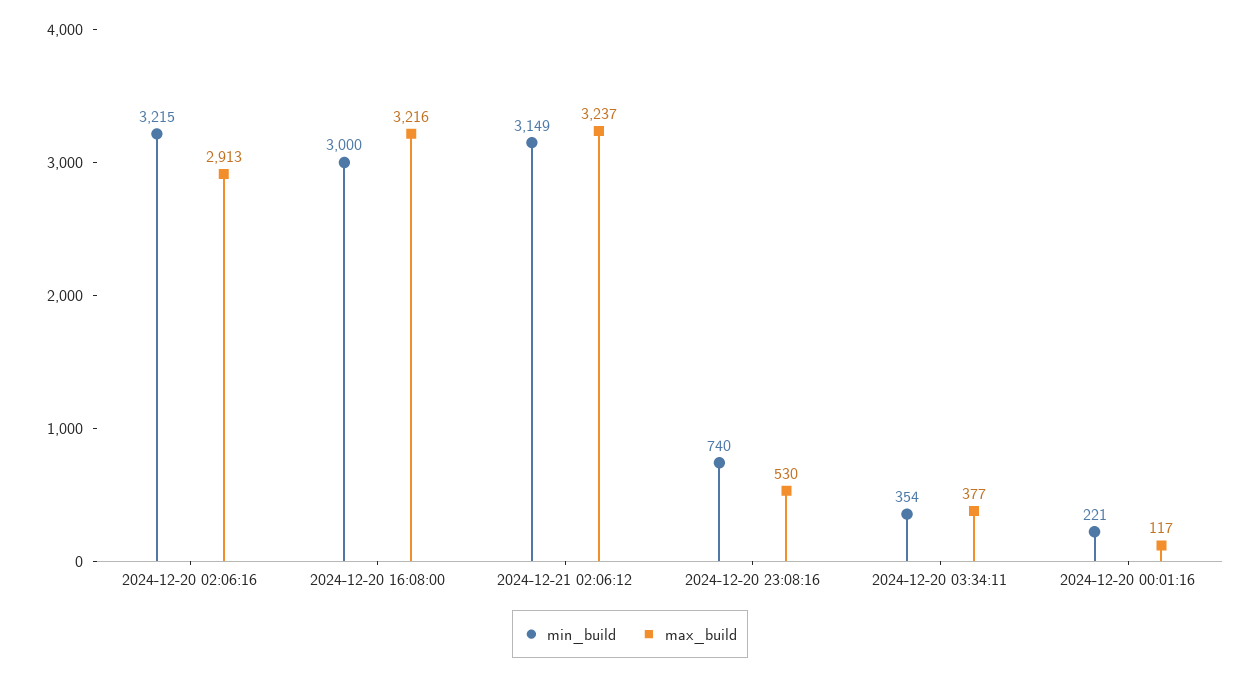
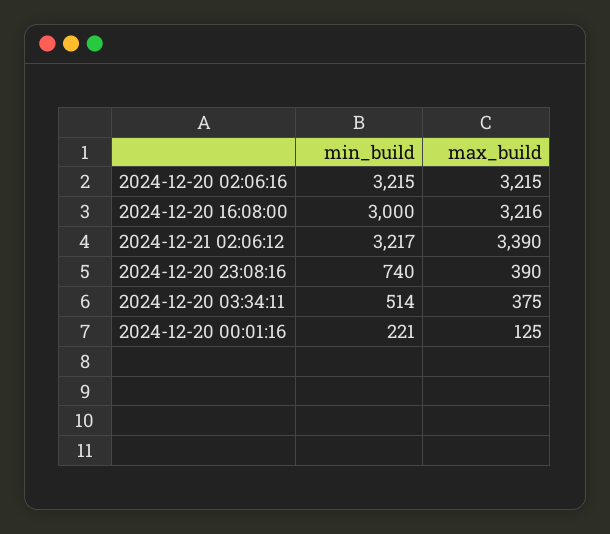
  {
    "min_build": {
      "2024-12-20 02:06:16": 3215,
      "2024-12-20 16:08:00": 3000,
-     "2024-12-21 02:06:12": 3149,
+     "2024-12-21 02:06:12": 3217,
      "2024-12-20 23:08:16": 740,
-     "2024-12-20 03:34:11": 354,
+     "2024-12-20 03:34:11": 514,
      "2024-12-20 00:01:16": 221
    },
    "max_build": {
-     "2024-12-20 02:06:16": 2913,
+     "2024-12-20 02:06:16": 3215,
      "2024-12-20 16:08:00": 3216,
-     "2024-12-21 02:06:12": 3237,
+     "2024-12-21 02:06:12": 3390,
-     "2024-12-20 23:08:16": 530,
+     "2024-12-20 23:08:16": 390,
-     "2024-12-20 03:34:11": 377,
+     "2024-12-20 03:34:11": 375,
-     "2024-12-20 00:01:16": 117
+     "2024-12-20 00:01:16": 125
    }
  }

